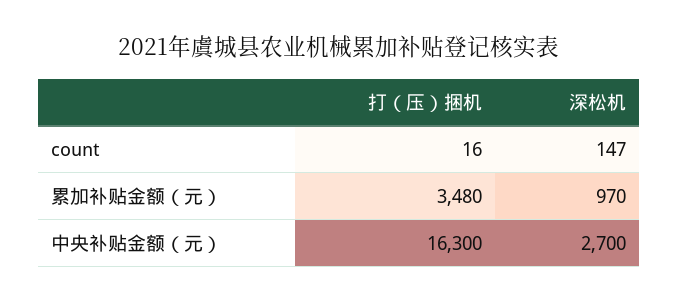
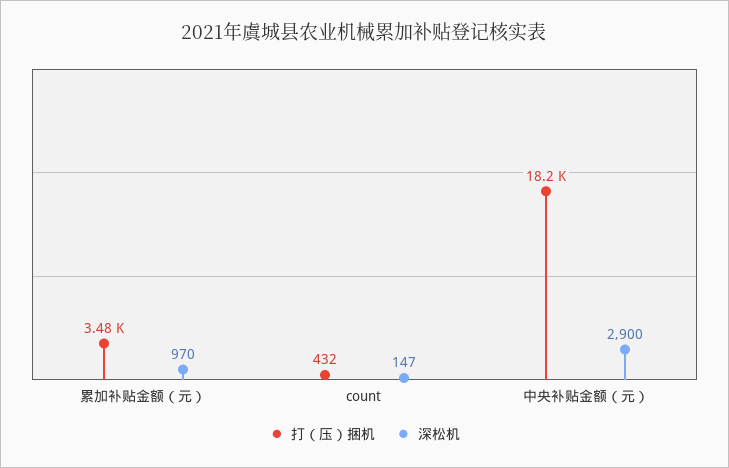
  {
    "打（压）捆机": {
-     "count": 16,
+     "count": 432,
      "累加补贴金额（元）": 3480,
-     "中央补贴金额（元）": 16300
+     "中央补贴金额（元）": 18200
    },
    "深松机": {
      "count": 147,
      "累加补贴金额（元）": 970,
-     "中央补贴金额（元）": 2700
+     "中央补贴金额（元）": 2900
    }
  }

